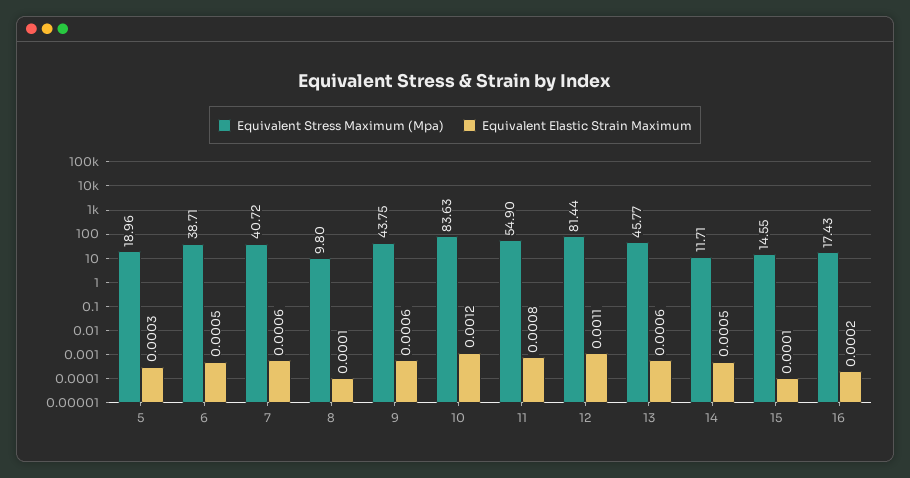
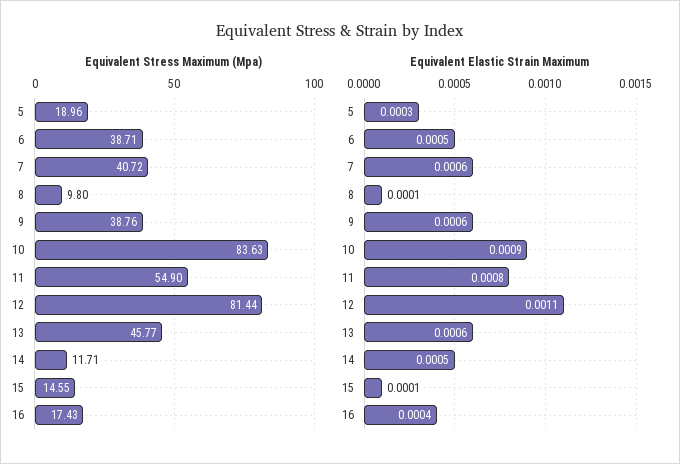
  {
    "Equivalent Stress Maximum (Mpa)": {
      "5": 18.96,
      "6": 38.71,
      "7": 40.72,
      "8": 9.8,
-     "9": 43.75,
+     "9": 38.76,
      "10": 83.63,
      "11": 54.9,
      "12": 81.44,
      "13": 45.77,
      "14": 11.71,
      "15": 14.55,
      "16": 17.43
    },
    "Equivalent Elastic Strain Maximum": {
      "5": 0.0003,
      "6": 0.0005,
      "7": 0.0006,
      "8": 0.0001,
      "9": 0.0006,
-     "10": 0.0012,
+     "10": 0.0009,
      "11": 0.0008,
      "12": 0.0011,
      "13": 0.0006,
      "14": 0.0005,
      "15": 0.0001,
-     "16": 0.0002
+     "16": 0.0004
    }
  }

